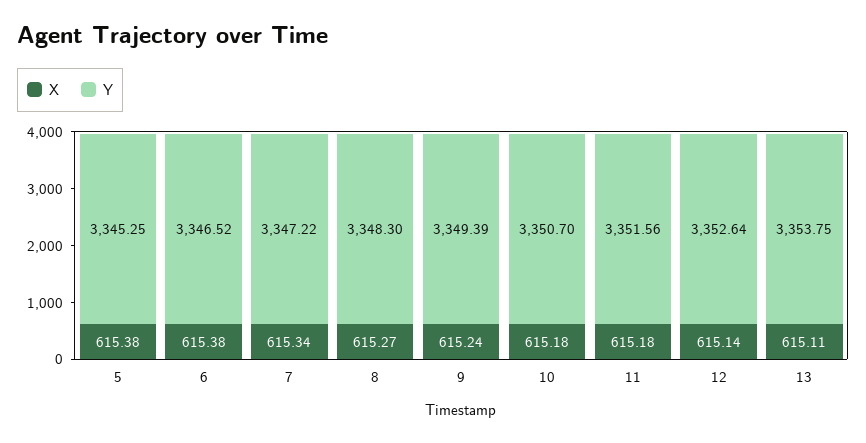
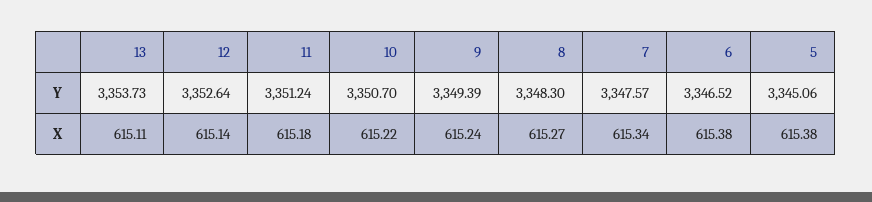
  {
    "X": {
      "5": 615.38,
      "6": 615.38,
      "7": 615.34,
      "8": 615.27,
      "9": 615.24,
-     "10": 615.18,
+     "10": 615.22,
      "11": 615.18,
      "12": 615.14,
      "13": 615.11
    },
    "Y": {
-     "5": 3345.25,
+     "5": 3345.06,
      "6": 3346.52,
-     "7": 3347.22,
+     "7": 3347.57,
      "8": 3348.3,
      "9": 3349.39,
      "10": 3350.7,
-     "11": 3351.56,
+     "11": 3351.24,
      "12": 3352.64,
-     "13": 3353.75
+     "13": 3353.73
    }
  }

